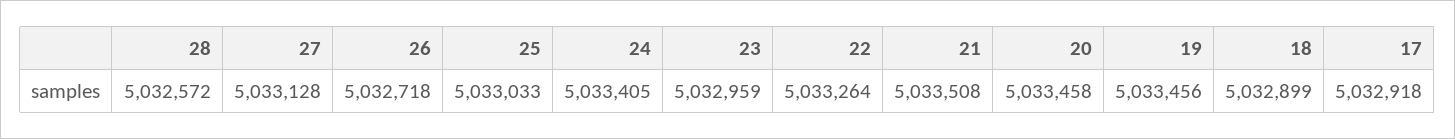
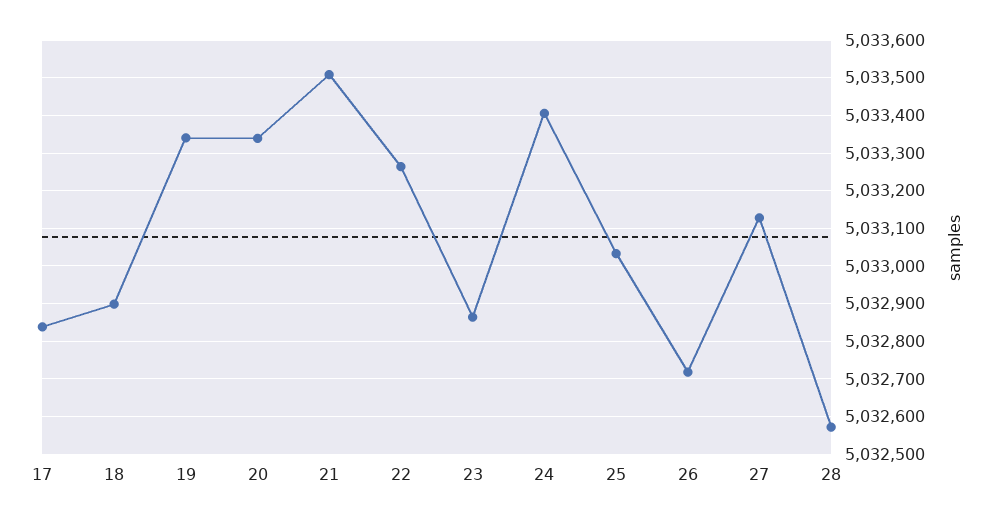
  {
    "28": 5032572,
    "27": 5033128,
    "26": 5032718,
    "25": 5033033,
    "24": 5033405,
-   "23": 5032959,
+   "23": 5032860,
    "22": 5033264,
    "21": 5033508,
-   "20": 5033458,
+   "20": 5033340,
-   "19": 5033456,
+   "19": 5033340,
    "18": 5032899,
-   "17": 5032918
+   "17": 5032840
  }

